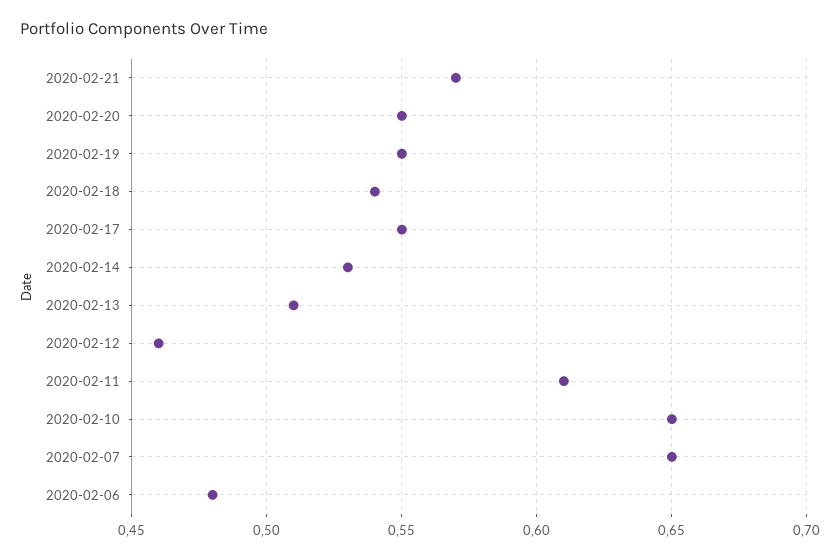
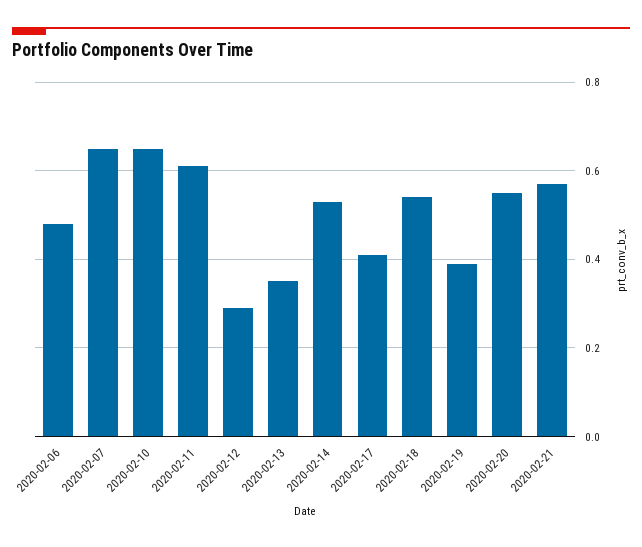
  {
    "2020-02-21": 0.57,
    "2020-02-20": 0.55,
-   "2020-02-19": 0.55,
+   "2020-02-19": 0.4,
    "2020-02-18": 0.54,
-   "2020-02-17": 0.55,
+   "2020-02-17": 0.4,
    "2020-02-14": 0.53,
-   "2020-02-13": 0.51,
+   "2020-02-13": 0.35,
-   "2020-02-12": 0.46,
+   "2020-02-12": 0.3,
    "2020-02-11": 0.61,
    "2020-02-10": 0.65,
    "2020-02-07": 0.65,
    "2020-02-06": 0.48
  }

